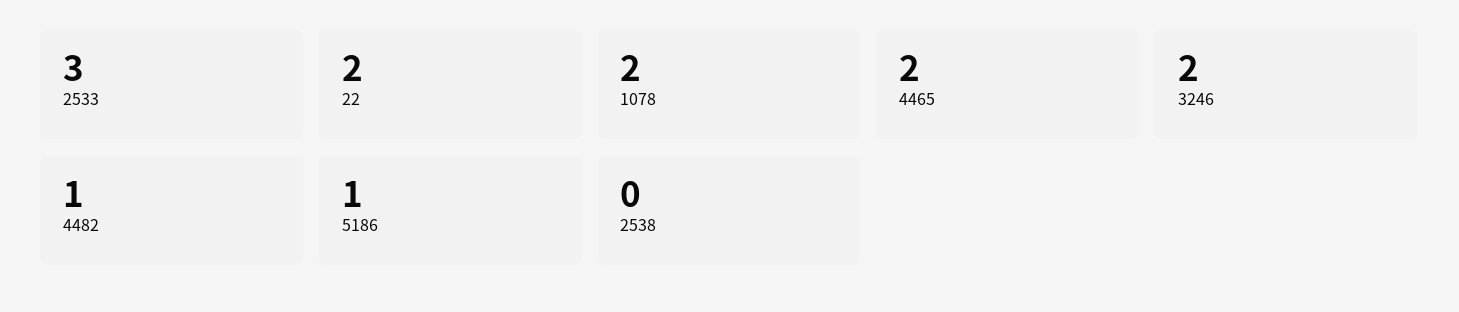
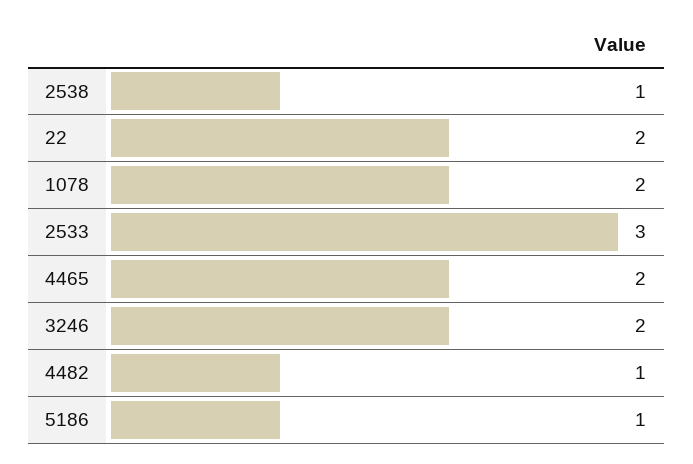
  {
    "2533": 3,
    "22": 2,
    "1078": 2,
    "4465": 2,
    "3246": 2,
    "4482": 1,
    "5186": 1,
-   "2538": 0
+   "2538": 1
  }

